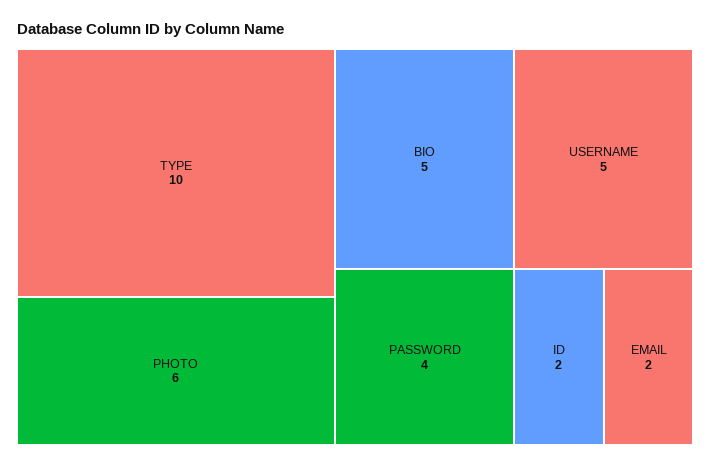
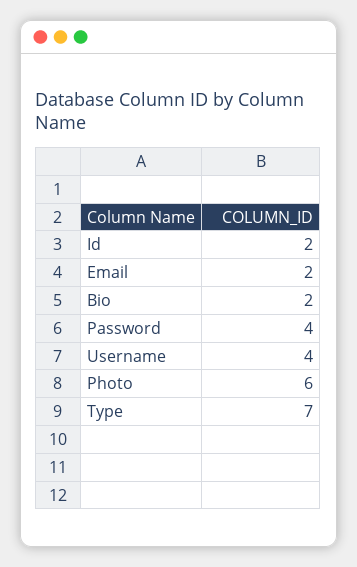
  {
-   "TYPE": 10,
+   "TYPE": 7,
    "PHOTO": 6,
-   "BIO": 5,
+   "BIO": 2,
-   "USERNAME": 5,
+   "USERNAME": 4,
    "PASSWORD": 4,
    "ID": 2,
    "EMAIL": 2
  }

